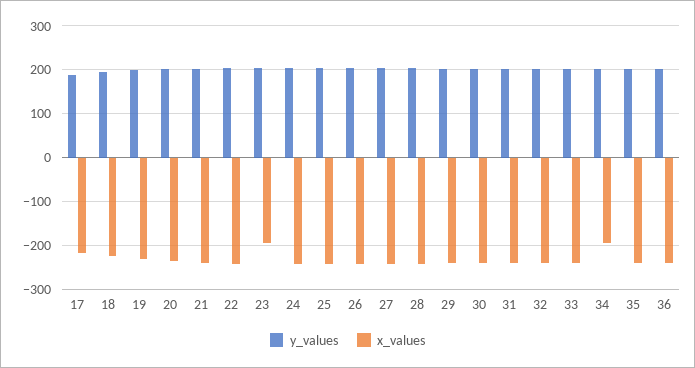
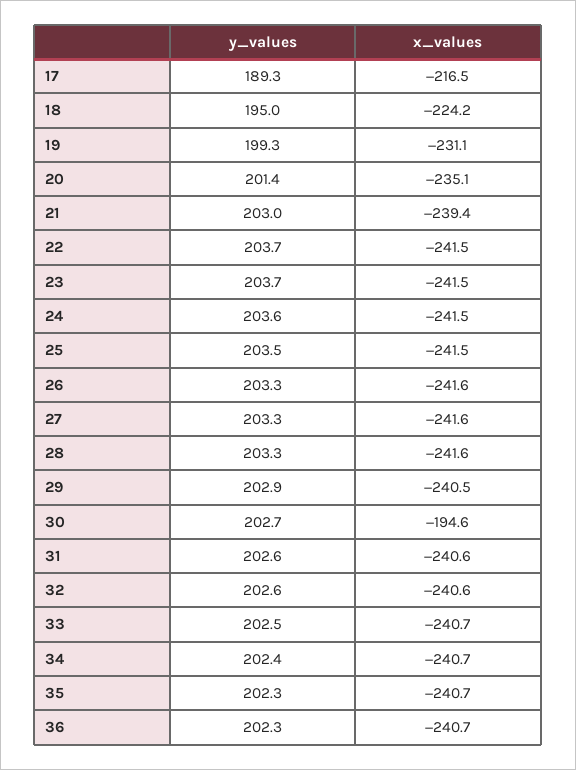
  {
    "y_values": {
      "17": 189.3,
      "18": 195,
      "19": 199.3,
      "20": 201.4,
      "21": 203,
      "22": 203.7,
      "23": 203.7,
      "24": 203.6,
      "25": 203.5,
      "26": 203.3,
      "27": 203.3,
      "28": 203.3,
      "29": 202.9,
      "30": 202.7,
      "31": 202.6,
      "32": 202.6,
      "33": 202.5,
      "34": 202.4,
      "35": 202.3,
      "36": 202.3
    },
    "x_values": {
      "17": -216.5,
      "18": -224.2,
      "19": -231.1,
      "20": -235.1,
      "21": -239.4,
      "22": -241.5,
-     "23": -200,
+     "23": -241.5,
      "24": -241.5,
      "25": -241.5,
      "26": -241.6,
      "27": -241.6,
      "28": -241.6,
      "29": -240.5,
-     "30": -240,
+     "30": -194.6,
      "31": -240.6,
      "32": -240.6,
      "33": -240.7,
-     "34": -200,
+     "34": -240.7,
      "35": -240.7,
      "36": -240.7
    }
  }

